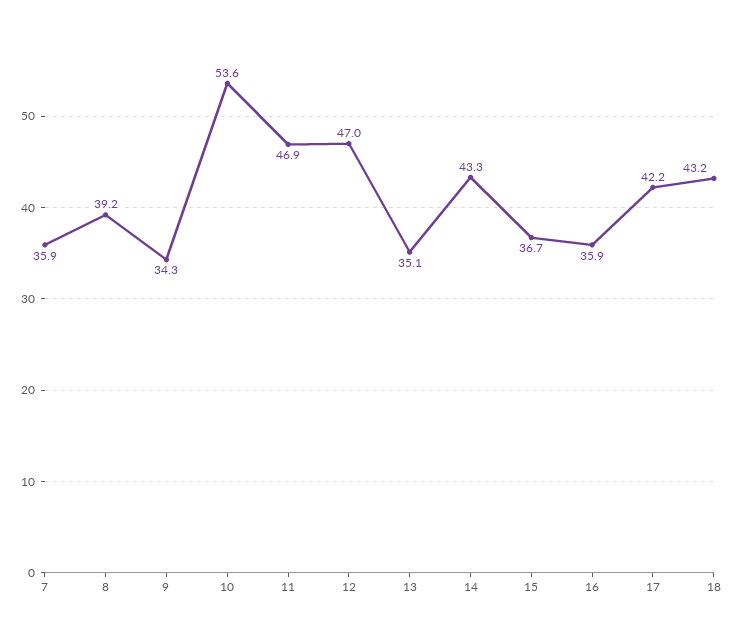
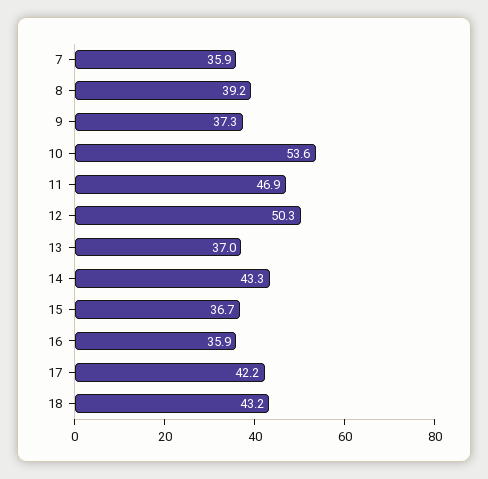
  {
    "7": 35.9,
    "8": 39.2,
-   "9": 34.3,
+   "9": 37.3,
    "10": 53.6,
    "11": 46.9,
-   "12": 47,
+   "12": 50.3,
-   "13": 35.1,
+   "13": 37,
    "14": 43.3,
    "15": 36.7,
    "16": 35.9,
    "17": 42.2,
    "18": 43.2
  }

